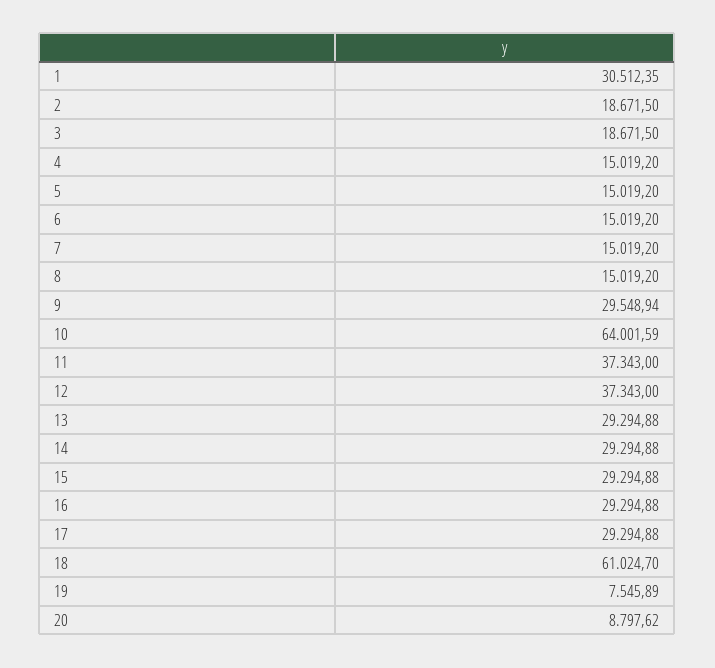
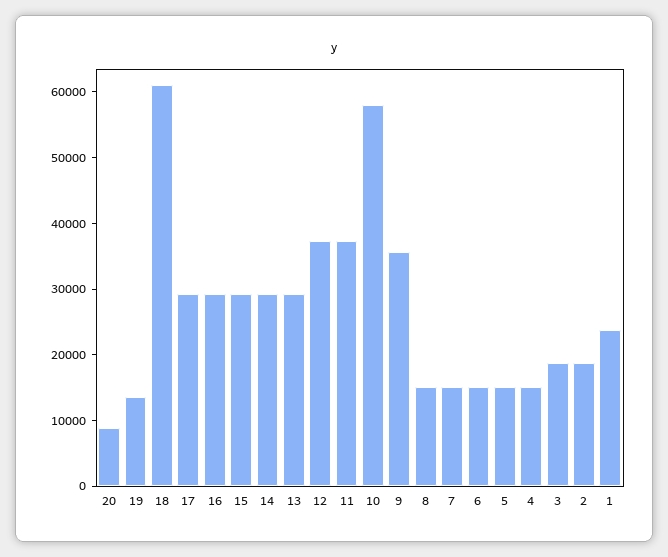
  {
-   "1": 30512.35,
+   "1": 24000,
    "2": 18671.5,
    "3": 18671.5,
    "4": 15019.2,
    "5": 15019.2,
    "6": 15019.2,
    "7": 15019.2,
    "8": 15019.2,
-   "9": 29548.94,
+   "9": 36000,
-   "10": 64001.59,
+   "10": 58000,
    "11": 37343,
    "12": 37343,
    "13": 29294.88,
    "14": 29294.88,
    "15": 29294.88,
    "16": 29294.88,
    "17": 29294.88,
    "18": 61024.7,
-   "19": 7545.89,
+   "19": 14000,
    "20": 8797.62
  }

